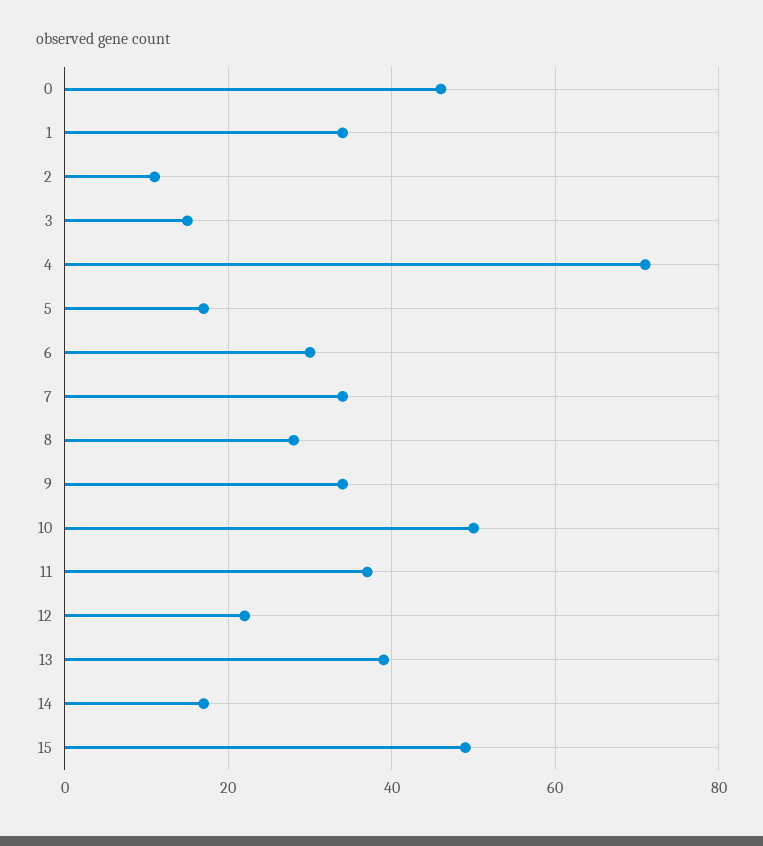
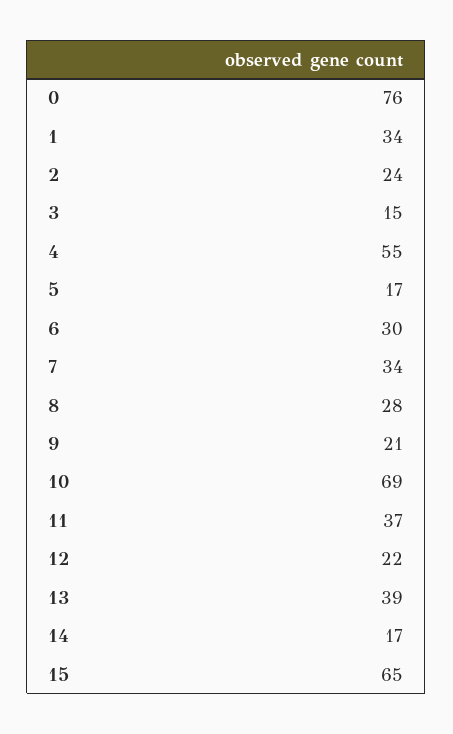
  {
-   "0": 45,
+   "0": 76,
    "1": 34,
-   "2": 10,
+   "2": 24,
    "3": 15,
-   "4": 70,
+   "4": 55,
    "5": 17,
    "6": 30,
    "7": 34,
    "8": 28,
-   "9": 35,
+   "9": 21,
-   "10": 50,
+   "10": 69,
    "11": 37,
    "12": 22,
    "13": 39,
    "14": 17,
-   "15": 50
+   "15": 65
  }

